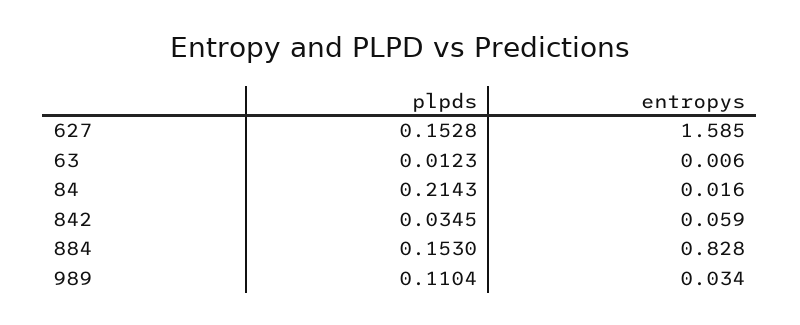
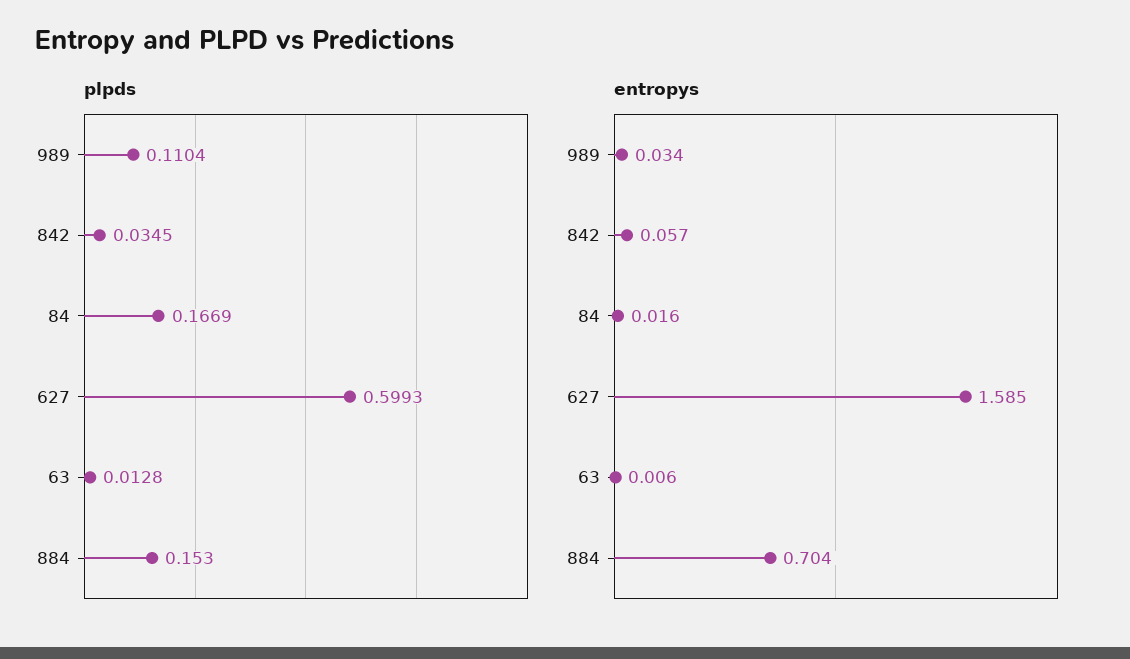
  {
    "plpds": {
-     "627": 0.1528,
+     "627": 0.5993,
-     "63": 0.0123,
+     "63": 0.0128,
-     "84": 0.2143,
+     "84": 0.1669,
      "842": 0.0345,
      "884": 0.153,
      "989": 0.1104
    },
    "entropys": {
      "627": 1.585,
      "63": 0.006,
      "84": 0.016,
-     "842": 0.059,
+     "842": 0.057,
-     "884": 0.828,
+     "884": 0.704,
      "989": 0.034
    }
  }

